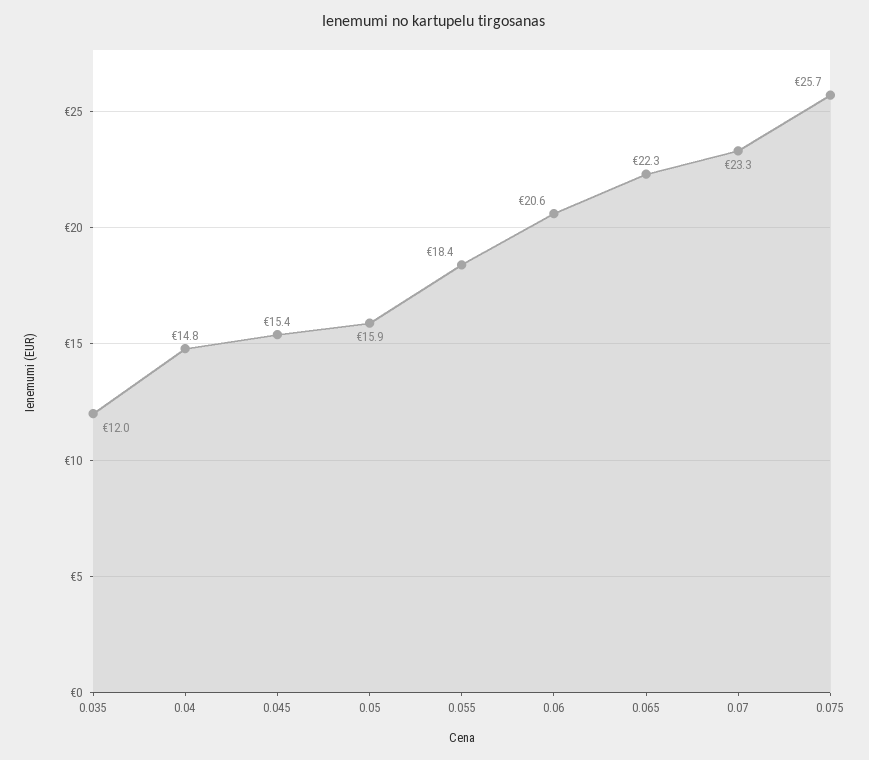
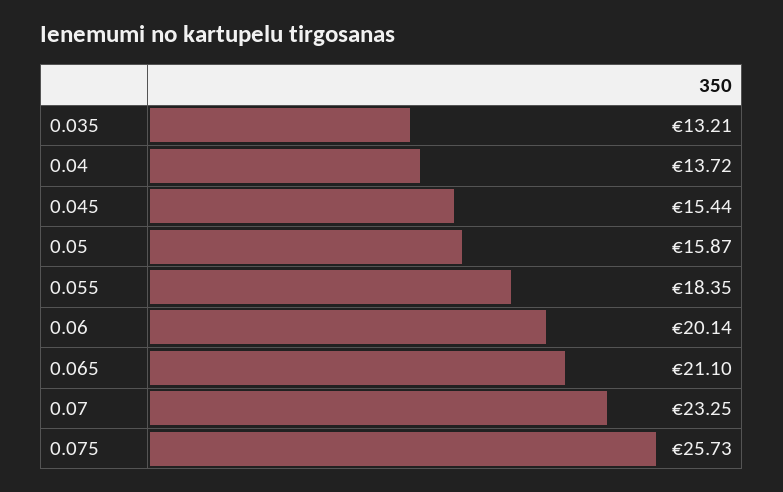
  {
-   "0.035": 12,
+   "0.035": 13.21,
-   "0.04": 14.8,
+   "0.04": 13.72,
    "0.045": 15.44,
    "0.05": 15.87,
    "0.055": 18.35,
-   "0.06": 20.6,
+   "0.06": 20.14,
-   "0.065": 22.3,
+   "0.065": 21.1,
    "0.07": 23.25,
    "0.075": 25.73
  }

